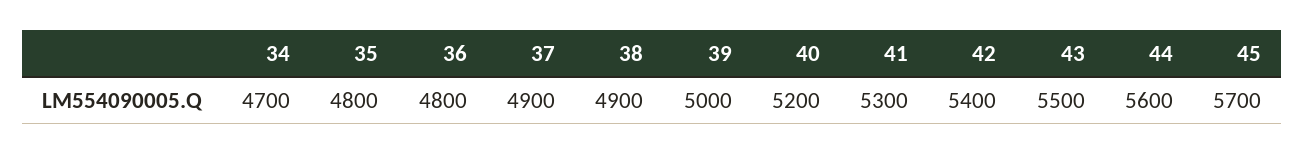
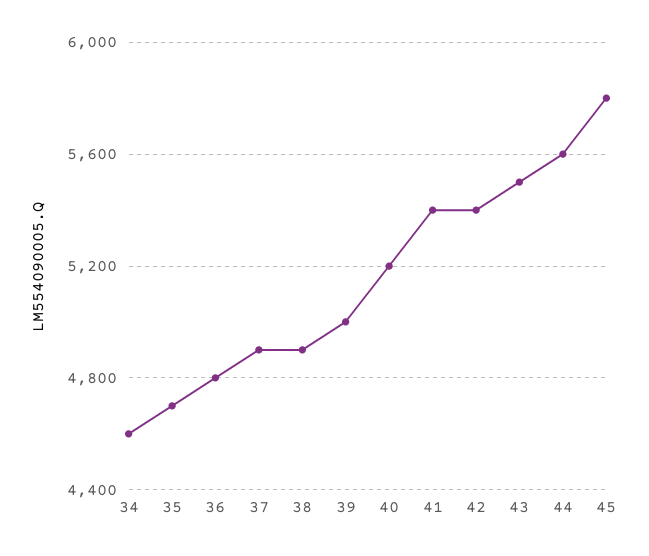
  {
-   "34": 4700,
+   "34": 4600,
-   "35": 4800,
+   "35": 4700,
    "36": 4800,
    "37": 4900,
    "38": 4900,
    "39": 5000,
    "40": 5200,
-   "41": 5300,
+   "41": 5400,
    "42": 5400,
    "43": 5500,
    "44": 5600,
-   "45": 5700
+   "45": 5800
  }

